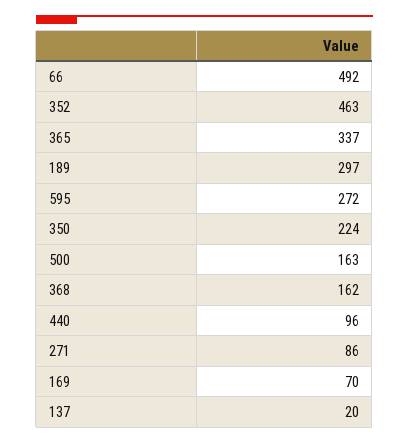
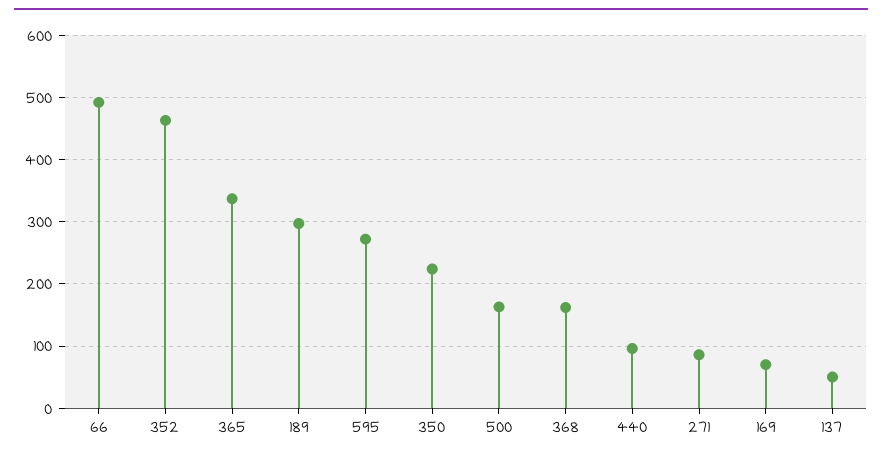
  {
    "66": 492,
    "352": 463,
    "365": 337,
    "189": 297,
    "595": 272,
    "350": 224,
    "500": 163,
    "368": 162,
    "440": 96,
    "271": 86,
    "169": 70,
-   "137": 20
+   "137": 50
  }

